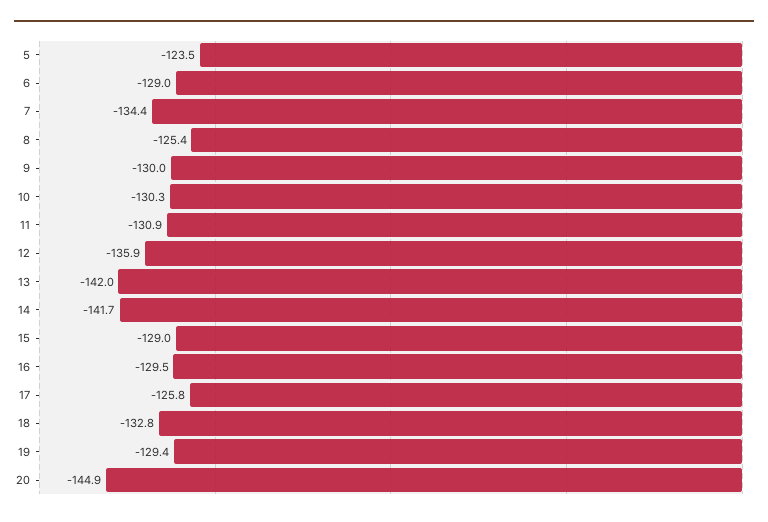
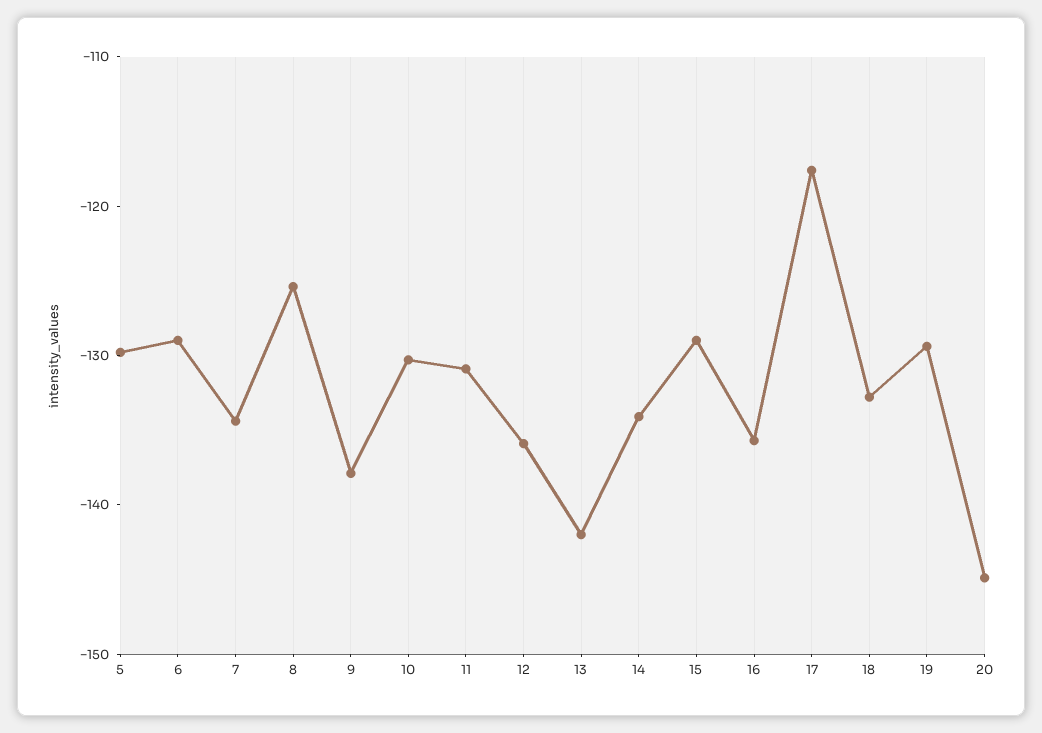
  {
-   "5": -123.5,
+   "5": -130,
    "6": -129,
    "7": -134.4,
    "8": -125.4,
-   "9": -130,
+   "9": -138,
    "10": -130.3,
    "11": -130.9,
    "12": -135.9,
    "13": -142,
-   "14": -141.7,
+   "14": -134,
    "15": -129,
-   "16": -129.5,
+   "16": -136,
-   "17": -125.8,
+   "17": -118,
    "18": -132.8,
    "19": -129.4,
    "20": -144.9
  }

